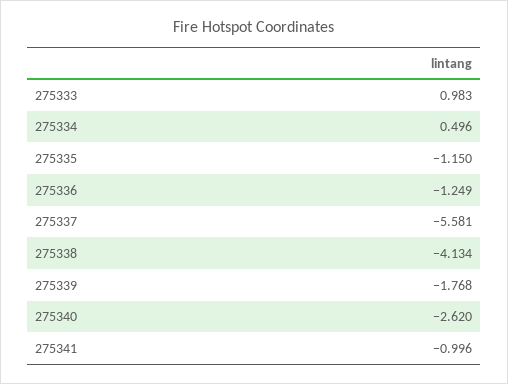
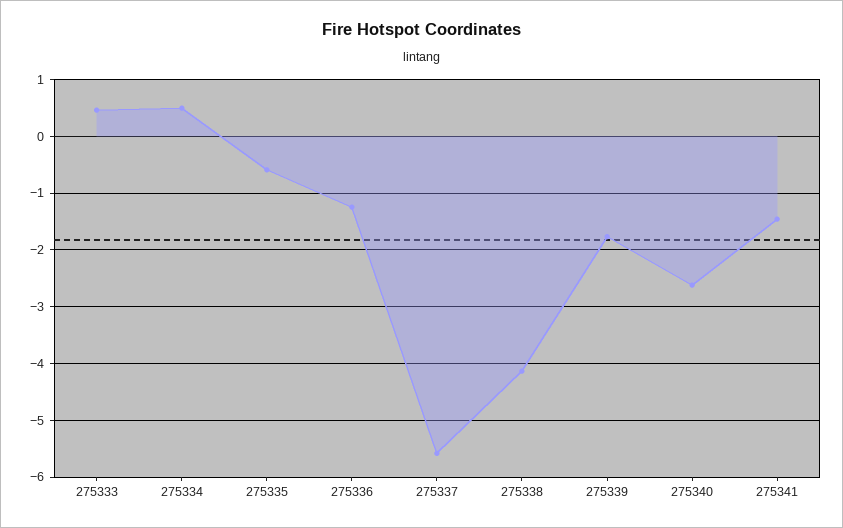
  {
-   "275333": 0.983,
+   "275333": 0.4,
    "275334": 0.496,
-   "275335": -1.15,
+   "275335": -0.6,
    "275336": -1.249,
    "275337": -5.581,
    "275338": -4.134,
    "275339": -1.768,
    "275340": -2.62,
-   "275341": -0.996
+   "275341": -1.4
  }

